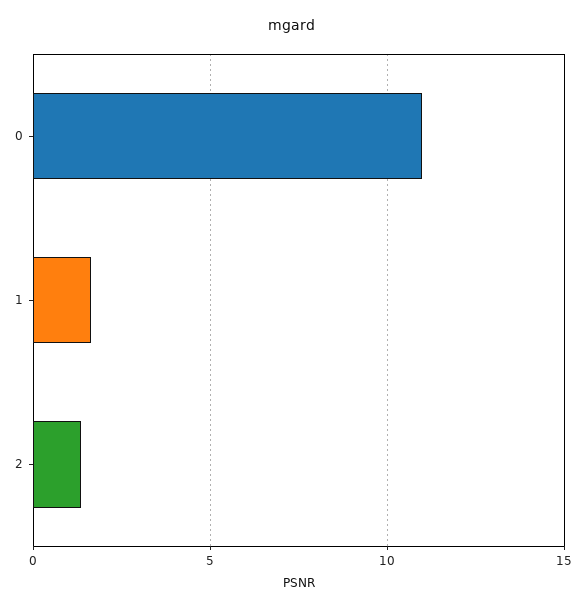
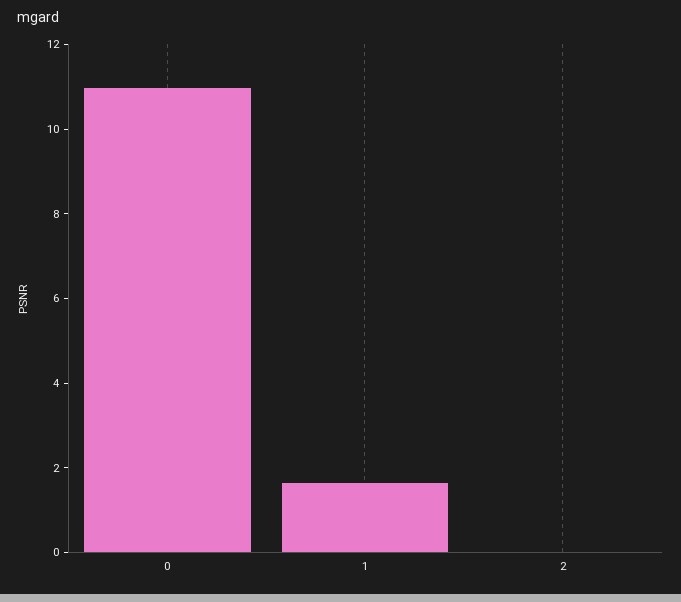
  {
    "0": 11,
    "1": 1.5,
-   "2": 1.5
+   "2": 0
  }

